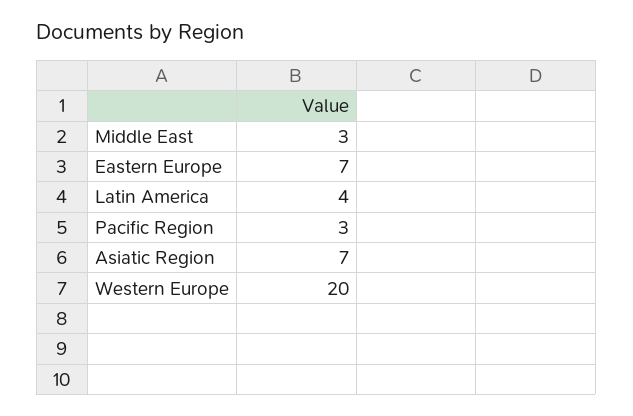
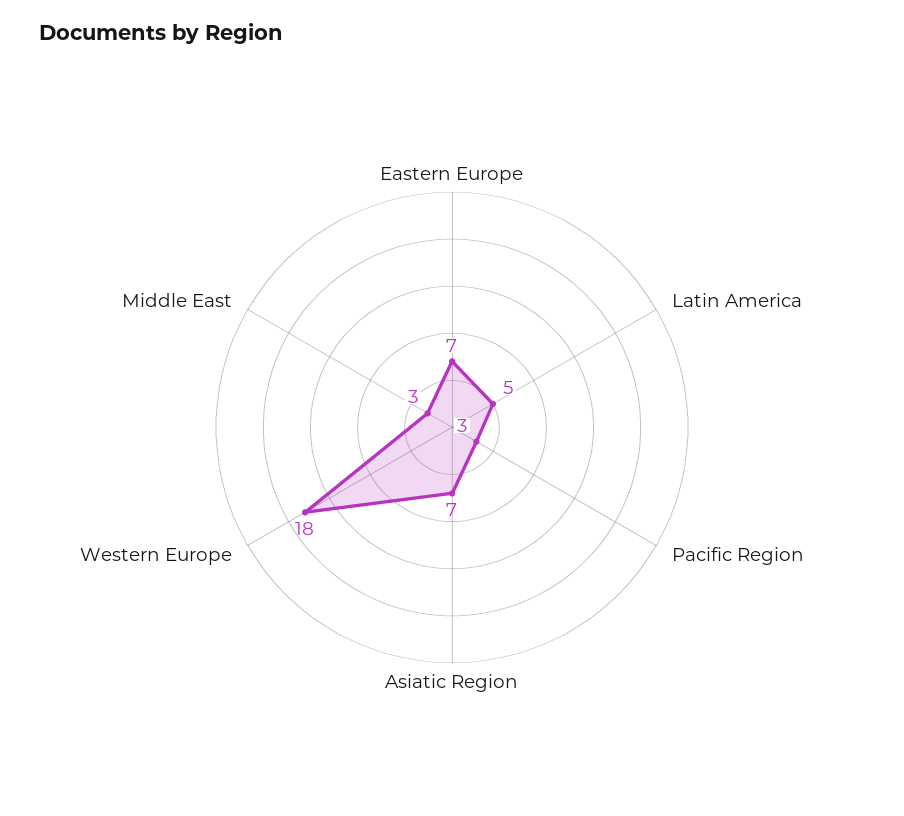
  {
    "Middle East": 3,
    "Eastern Europe": 7,
-   "Latin America": 4,
+   "Latin America": 5,
    "Pacific Region": 3,
    "Asiatic Region": 7,
-   "Western Europe": 20
+   "Western Europe": 18
  }

